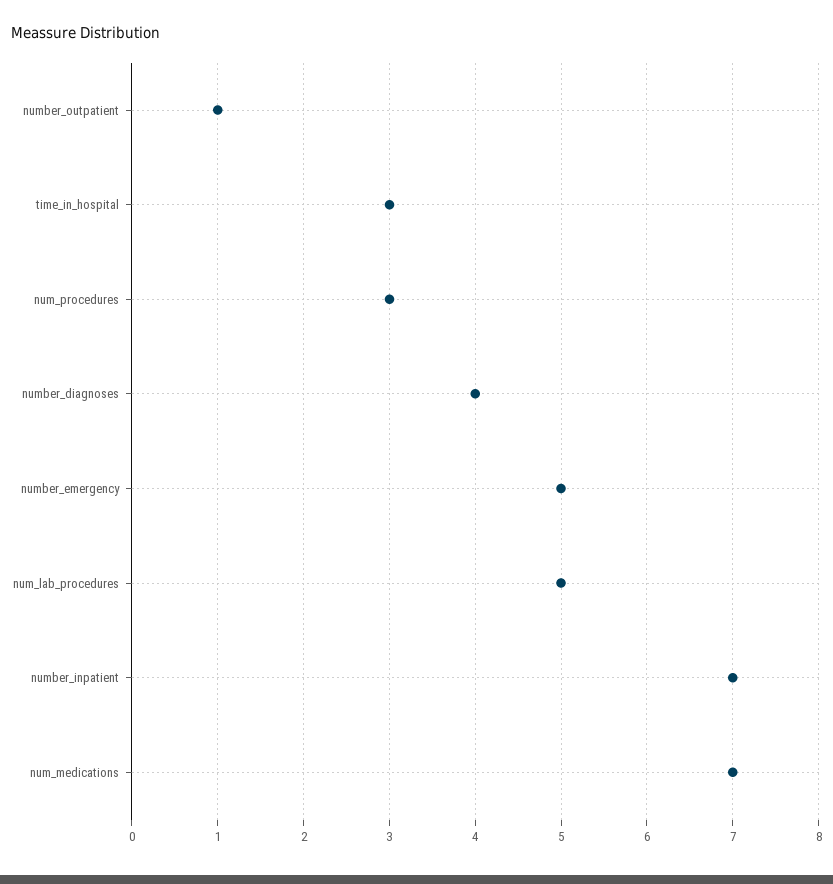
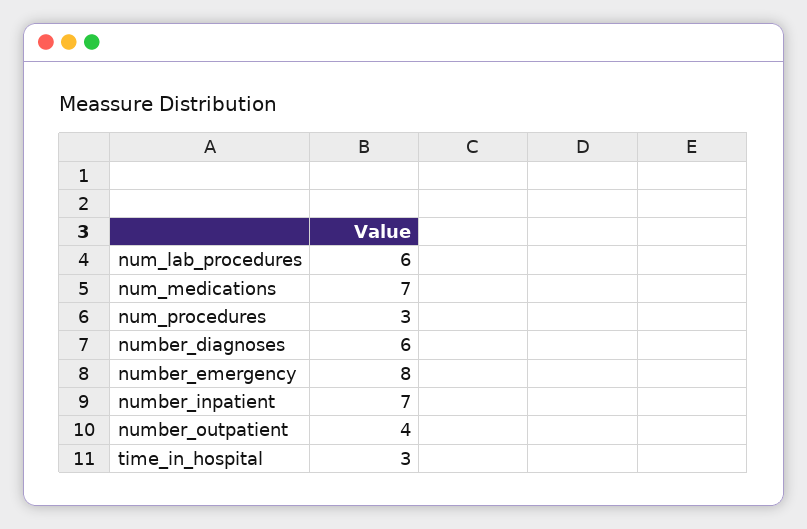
  {
-   "number_outpatient": 1,
+   "number_outpatient": 4,
    "time_in_hospital": 3,
    "num_procedures": 3,
-   "number_diagnoses": 4,
+   "number_diagnoses": 6,
-   "number_emergency": 5,
+   "number_emergency": 8,
-   "num_lab_procedures": 5,
+   "num_lab_procedures": 6,
    "number_inpatient": 7,
    "num_medications": 7
  }

